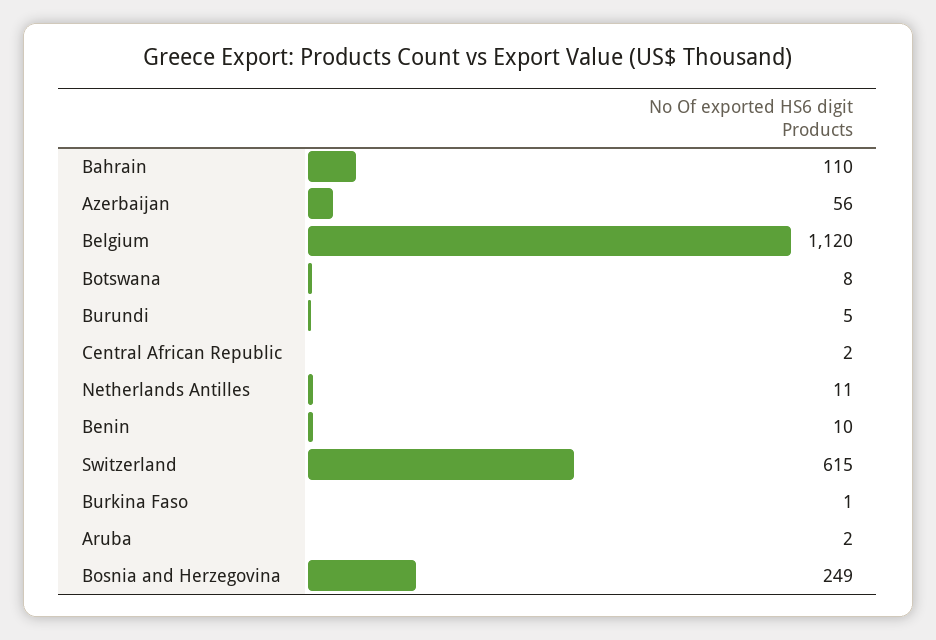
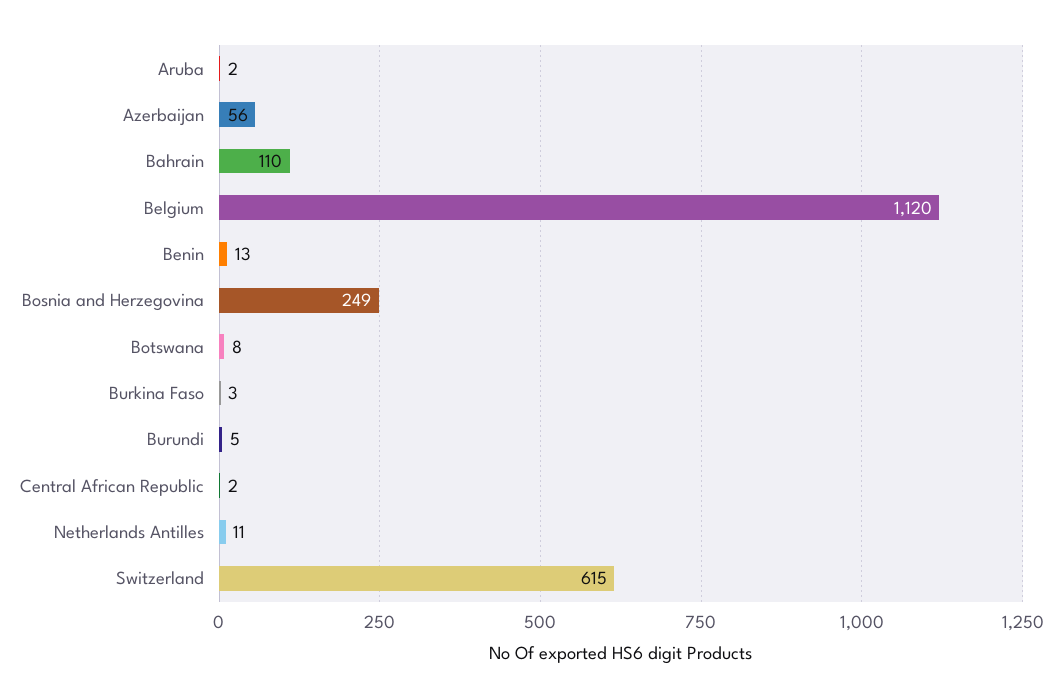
  {
    "Bahrain": 110,
    "Azerbaijan": 56,
    "Belgium": 1120,
    "Botswana": 8,
    "Burundi": 5,
    "Central African Republic": 2,
    "Netherlands Antilles": 11,
-   "Benin": 10,
+   "Benin": 13,
    "Switzerland": 615,
-   "Burkina Faso": 1,
+   "Burkina Faso": 3,
    "Aruba": 2,
    "Bosnia and Herzegovina": 249
  }

